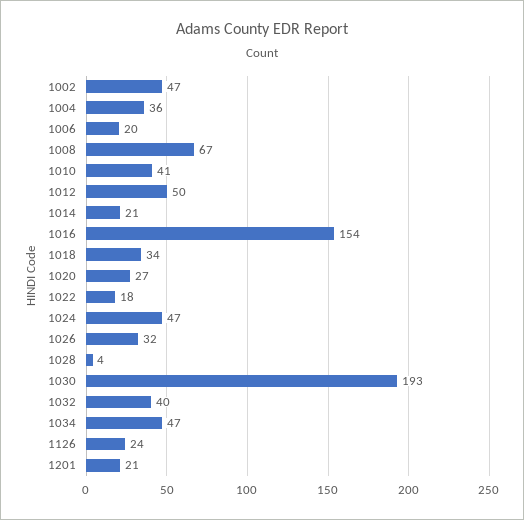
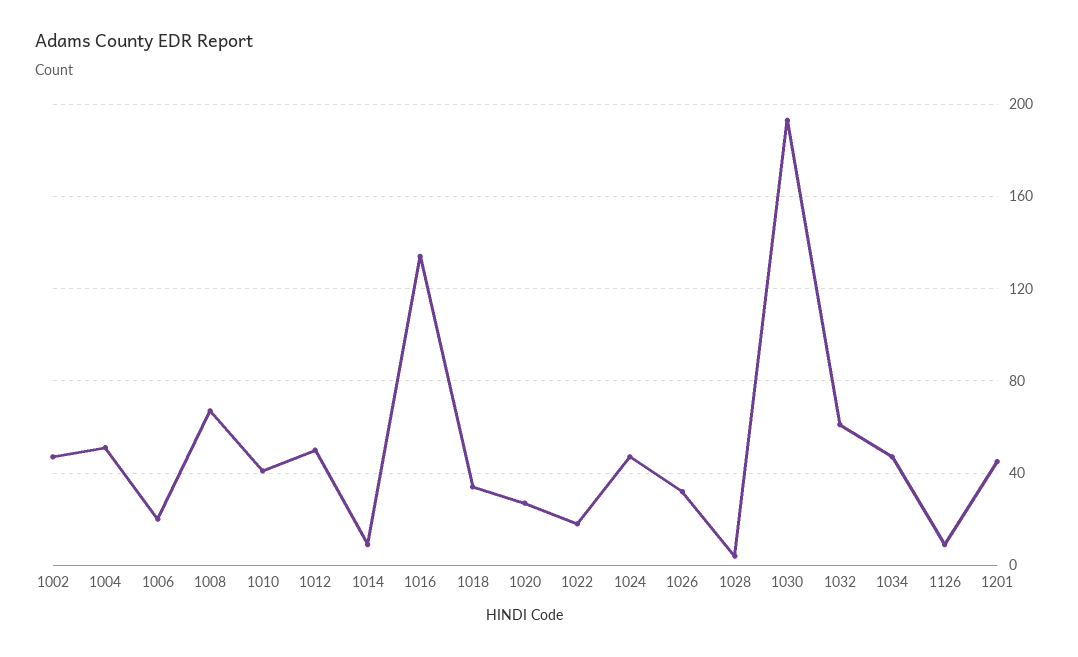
  {
    "1002": 47,
-   "1004": 36,
+   "1004": 50,
    "1006": 20,
    "1008": 67,
    "1010": 41,
    "1012": 50,
-   "1014": 21,
+   "1014": 10,
-   "1016": 154,
+   "1016": 135,
    "1018": 34,
    "1020": 27,
    "1022": 18,
    "1024": 47,
    "1026": 32,
    "1028": 4,
    "1030": 193,
-   "1032": 40,
+   "1032": 60,
    "1034": 47,
-   "1126": 24,
+   "1126": 10,
-   "1201": 21
+   "1201": 45
  }

